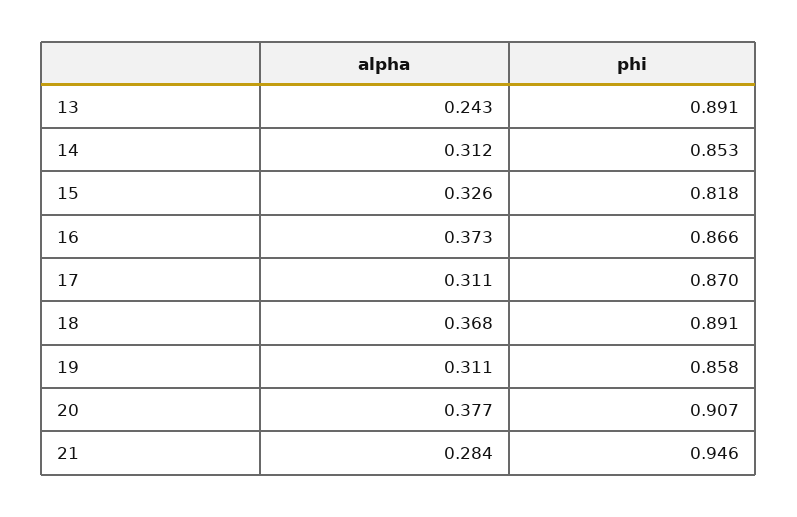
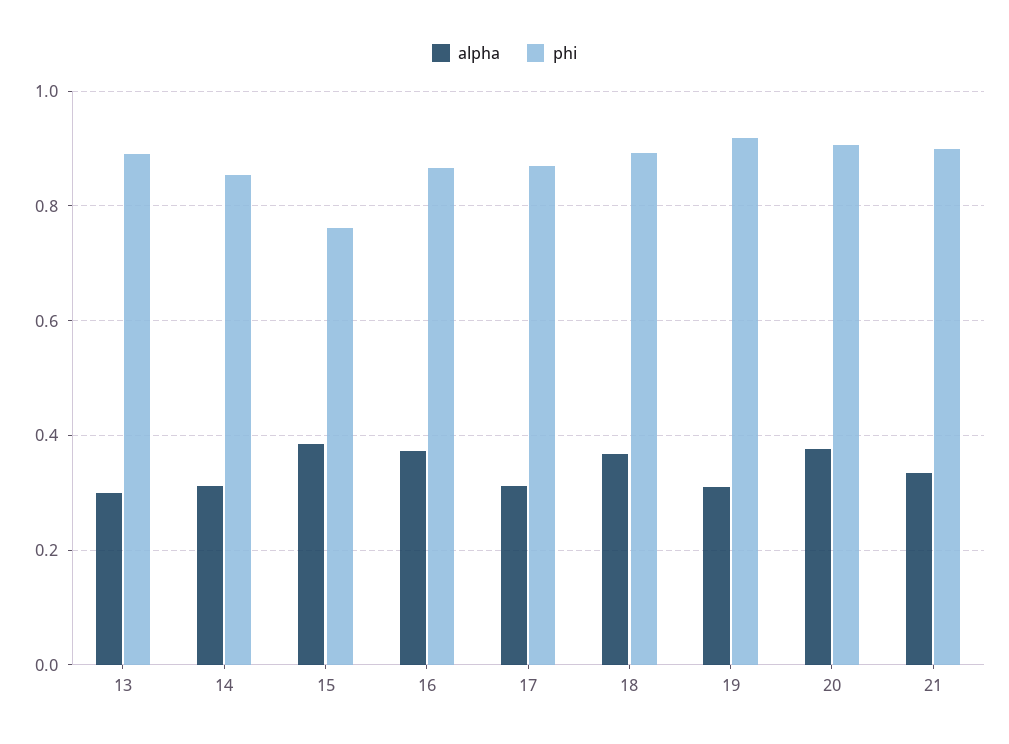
  {
    "alpha": {
-     "13": 0.243,
+     "13": 0.3,
      "14": 0.312,
-     "15": 0.326,
+     "15": 0.38,
      "16": 0.373,
      "17": 0.311,
      "18": 0.368,
      "19": 0.311,
      "20": 0.377,
-     "21": 0.284
+     "21": 0.34
    },
    "phi": {
      "13": 0.891,
      "14": 0.853,
-     "15": 0.818,
+     "15": 0.76,
      "16": 0.866,
      "17": 0.87,
      "18": 0.891,
-     "19": 0.858,
+     "19": 0.92,
      "20": 0.907,
-     "21": 0.946
+     "21": 0.9
    }
  }

